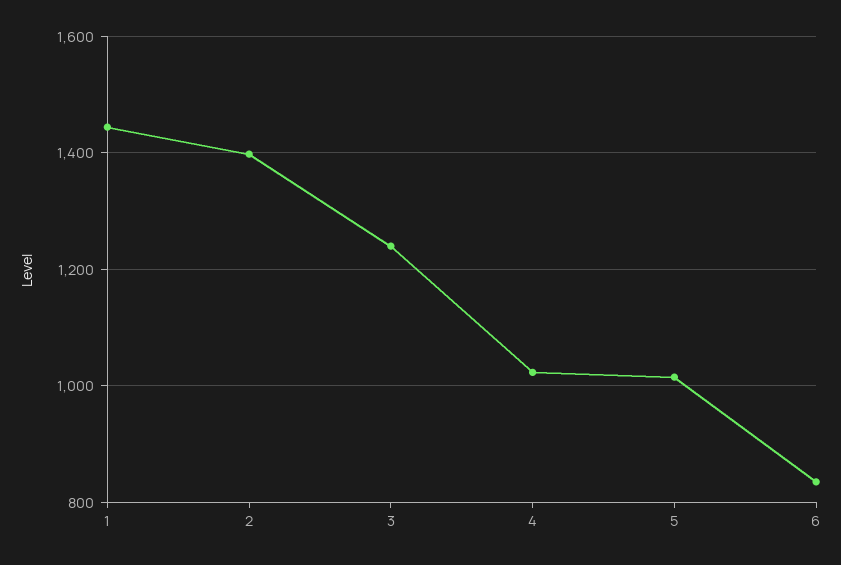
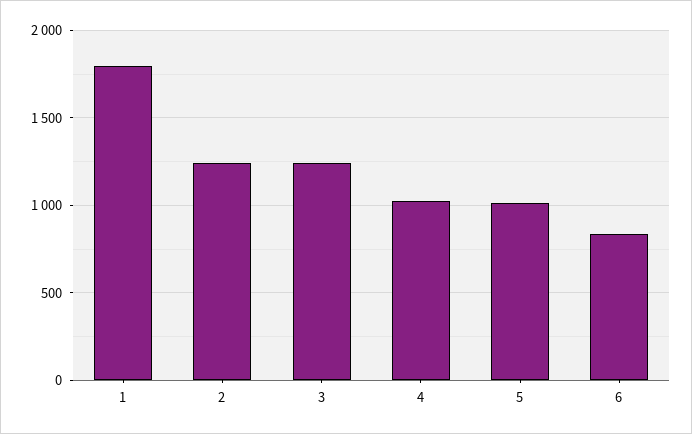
  {
-   "1": 1440,
+   "1": 1800,
-   "2": 1400,
+   "2": 1250,
    "3": 1240,
    "4": 1020,
    "5": 1020,
    "6": 840
  }

